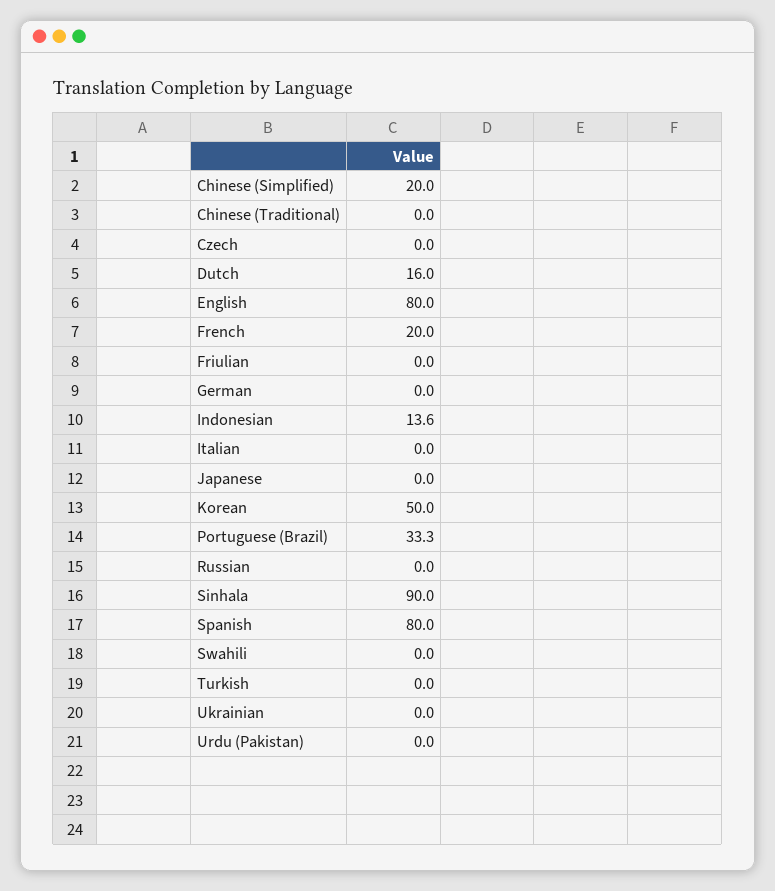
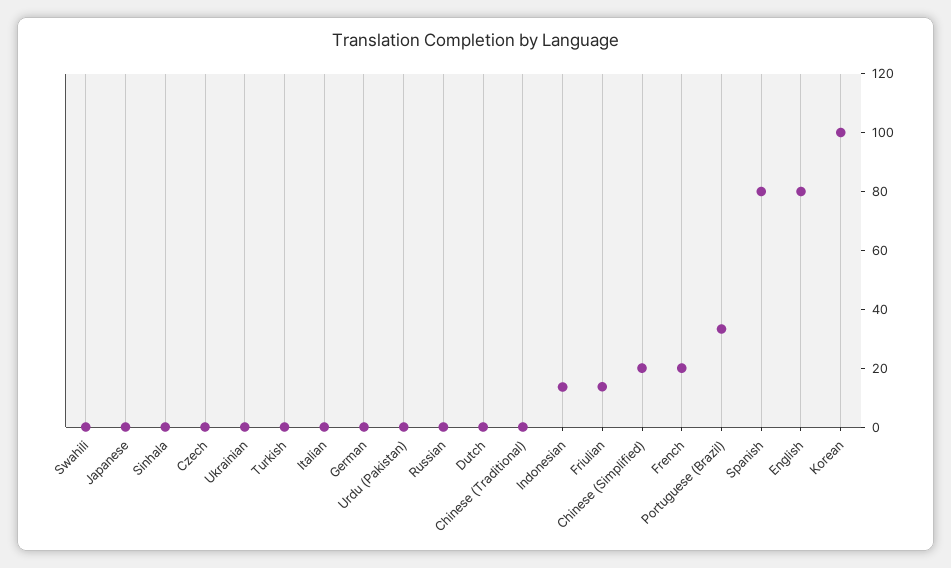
  {
    "Chinese (Simplified)": 20,
    "Chinese (Traditional)": 0,
    "Czech": 0,
-   "Dutch": 16,
+   "Dutch": 0,
    "English": 80,
    "French": 20,
-   "Friulian": 0,
+   "Friulian": 15,
    "German": 0,
    "Indonesian": 13.6,
    "Italian": 0,
    "Japanese": 0,
-   "Korean": 50,
+   "Korean": 100,
    "Portuguese (Brazil)": 33.3,
    "Russian": 0,
-   "Sinhala": 90,
+   "Sinhala": 0,
    "Spanish": 80,
    "Swahili": 0,
    "Turkish": 0,
    "Ukrainian": 0,
    "Urdu (Pakistan)": 0
  }

